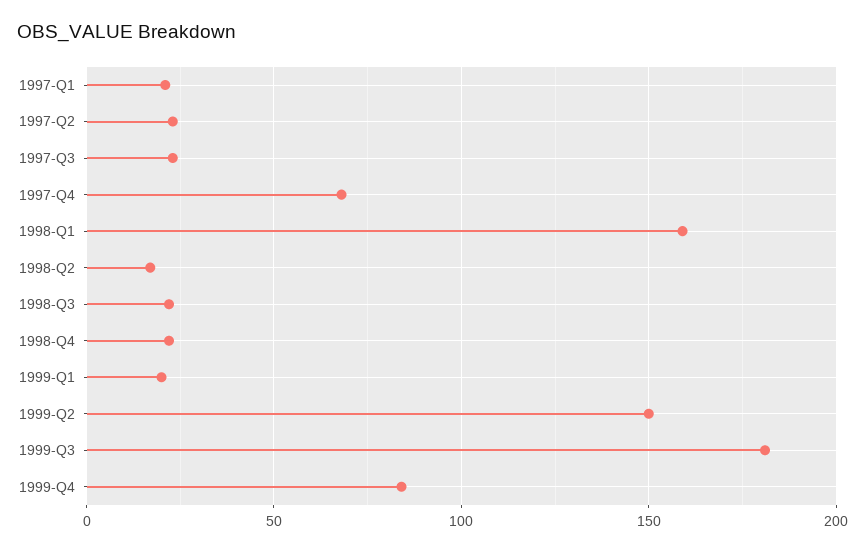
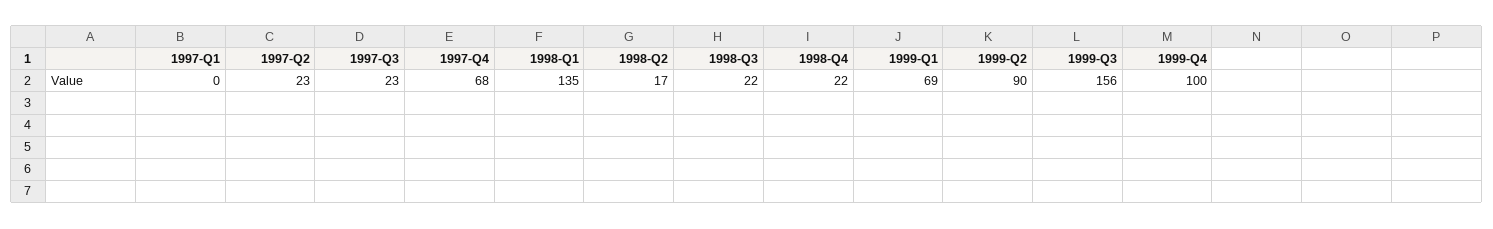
  {
-   "1997-Q1": 20,
+   "1997-Q1": 0,
    "1997-Q2": 23,
    "1997-Q3": 23,
    "1997-Q4": 68,
-   "1998-Q1": 160,
+   "1998-Q1": 135,
    "1998-Q2": 17,
    "1998-Q3": 22,
    "1998-Q4": 22,
-   "1999-Q1": 20,
+   "1999-Q1": 69,
-   "1999-Q2": 150,
+   "1999-Q2": 90,
-   "1999-Q3": 180,
+   "1999-Q3": 156,
-   "1999-Q4": 85
+   "1999-Q4": 100
  }

